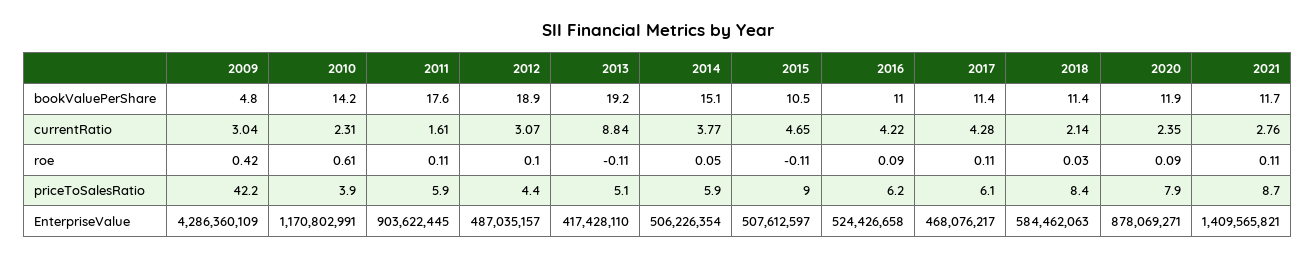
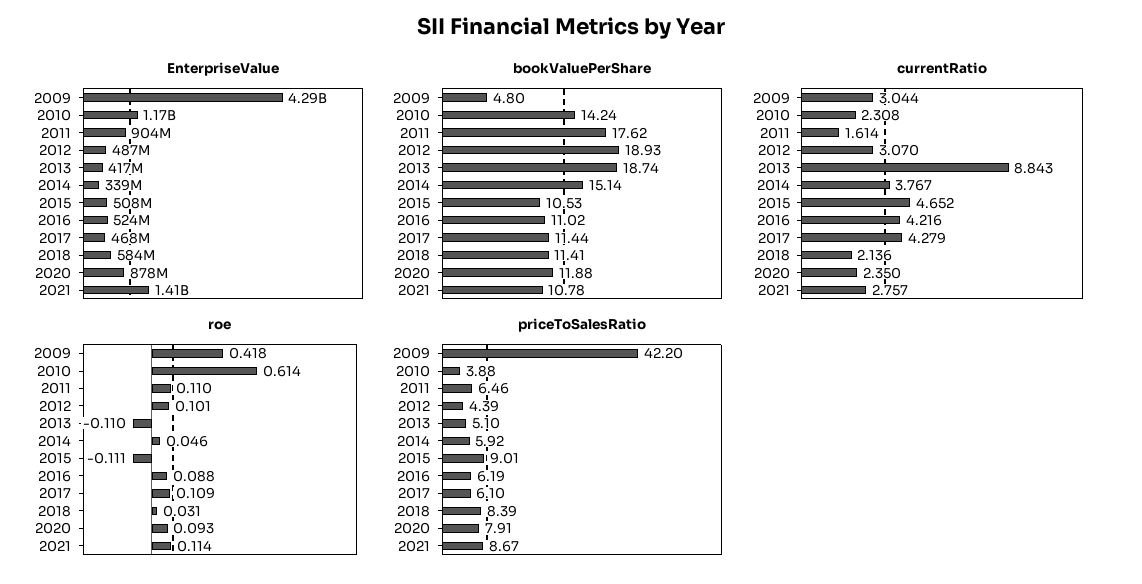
  {
    "bookValuePerShare": {
      "2009": 4.8,
      "2010": 14.24,
      "2011": 17.62,
      "2012": 18.93,
-     "2013": 19.2,
+     "2013": 18.74,
      "2014": 15.14,
      "2015": 10.53,
      "2016": 11.02,
      "2017": 11.44,
      "2018": 11.41,
      "2020": 11.88,
-     "2021": 11.7
+     "2021": 10.78
    },
    "currentRatio": {
      "2009": 3.044,
      "2010": 2.308,
      "2011": 1.614,
      "2012": 3.07,
      "2013": 8.843,
      "2014": 3.767,
      "2015": 4.652,
      "2016": 4.216,
      "2017": 4.279,
      "2018": 2.136,
      "2020": 2.35,
      "2021": 2.757
    },
    "roe": {
      "2009": 0.418,
      "2010": 0.614,
      "2011": 0.11,
      "2012": 0.101,
      "2013": -0.11,
      "2014": 0.046,
      "2015": -0.111,
      "2016": 0.088,
      "2017": 0.109,
      "2018": 0.031,
      "2020": 0.093,
      "2021": 0.114
    },
    "priceToSalesRatio": {
      "2009": 42.2,
      "2010": 3.88,
-     "2011": 5.9,
+     "2011": 6.46,
      "2012": 4.39,
      "2013": 5.1,
      "2014": 5.92,
      "2015": 9.01,
      "2016": 6.19,
      "2017": 6.1,
      "2018": 8.39,
      "2020": 7.91,
      "2021": 8.67
    },
    "EnterpriseValue": {
      "2009": 4286360109,
      "2010": 1170802991,
      "2011": 903622445,
      "2012": 487035157,
      "2013": 417428110,
-     "2014": 506226354,
+     "2014": 339000000,
      "2015": 507612597,
      "2016": 524426658,
      "2017": 468076217,
      "2018": 584462063,
      "2020": 878069271,
      "2021": 1409565821
    }
  }

